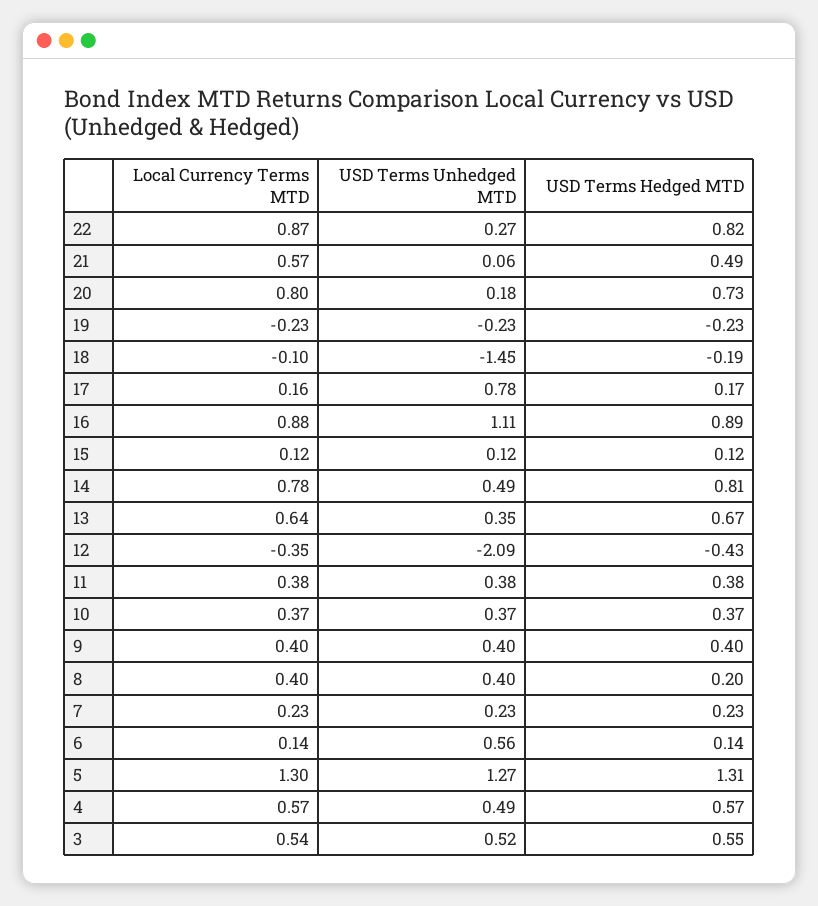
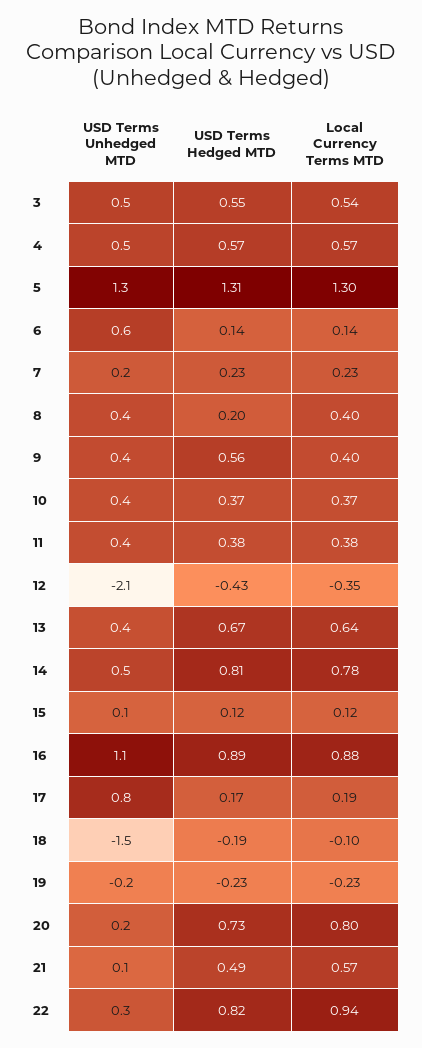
  {
    "Local Currency Terms MTD": {
-     "22": 0.87,
+     "22": 0.94,
      "21": 0.57,
      "20": 0.8,
      "19": -0.23,
      "18": -0.1,
-     "17": 0.16,
+     "17": 0.19,
      "16": 0.88,
      "15": 0.12,
      "14": 0.78,
      "13": 0.64,
      "12": -0.35,
      "11": 0.38,
      "10": 0.37,
      "9": 0.4,
      "8": 0.4,
      "7": 0.23,
      "6": 0.14,
      "5": 1.3,
      "4": 0.57,
      "3": 0.54
    },
    "USD Terms Unhedged MTD": {
      "22": 0.27,
      "21": 0.06,
      "20": 0.18,
      "19": -0.23,
      "18": -1.45,
      "17": 0.78,
      "16": 1.11,
      "15": 0.12,
      "14": 0.49,
      "13": 0.35,
      "12": -2.09,
      "11": 0.38,
      "10": 0.37,
      "9": 0.4,
      "8": 0.4,
      "7": 0.23,
      "6": 0.56,
      "5": 1.27,
      "4": 0.49,
      "3": 0.52
    },
    "USD Terms Hedged MTD": {
      "22": 0.82,
      "21": 0.49,
      "20": 0.73,
      "19": -0.23,
      "18": -0.19,
      "17": 0.17,
      "16": 0.89,
      "15": 0.12,
      "14": 0.81,
      "13": 0.67,
      "12": -0.43,
      "11": 0.38,
      "10": 0.37,
-     "9": 0.4,
+     "9": 0.56,
      "8": 0.2,
      "7": 0.23,
      "6": 0.14,
      "5": 1.31,
      "4": 0.57,
      "3": 0.55
    }
  }

